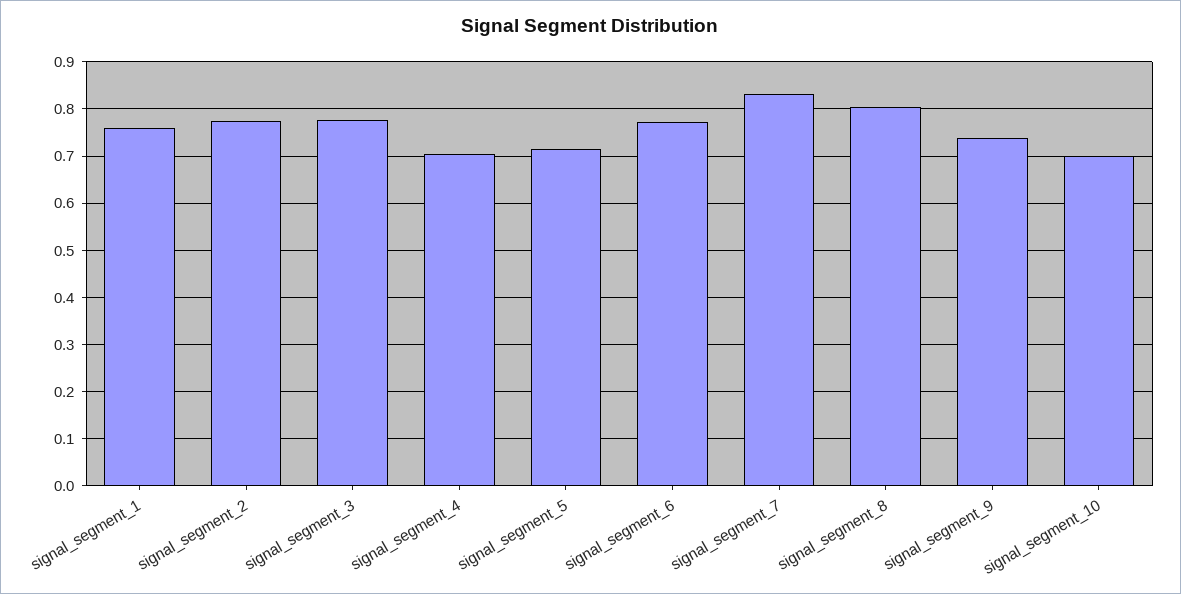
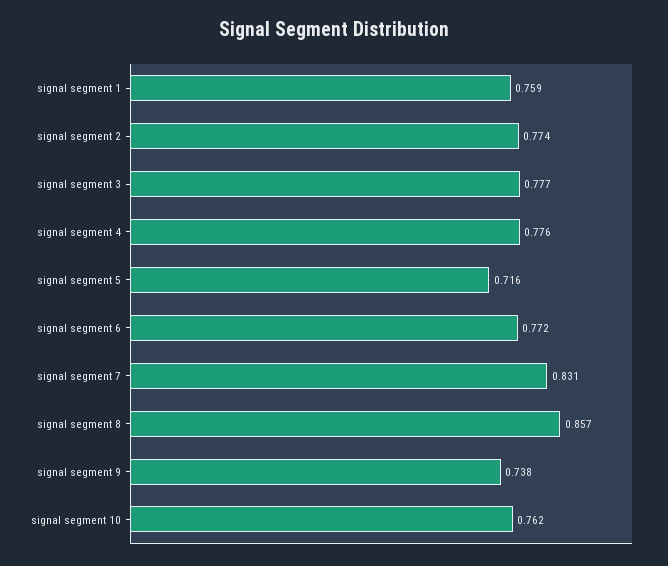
  {
    "signal_segment_1": 0.759,
    "signal_segment_2": 0.774,
    "signal_segment_3": 0.777,
-   "signal_segment_4": 0.7,
+   "signal_segment_4": 0.776,
    "signal_segment_5": 0.716,
    "signal_segment_6": 0.772,
    "signal_segment_7": 0.831,
-   "signal_segment_8": 0.8,
+   "signal_segment_8": 0.857,
    "signal_segment_9": 0.738,
-   "signal_segment_10": 0.7
+   "signal_segment_10": 0.762
  }

